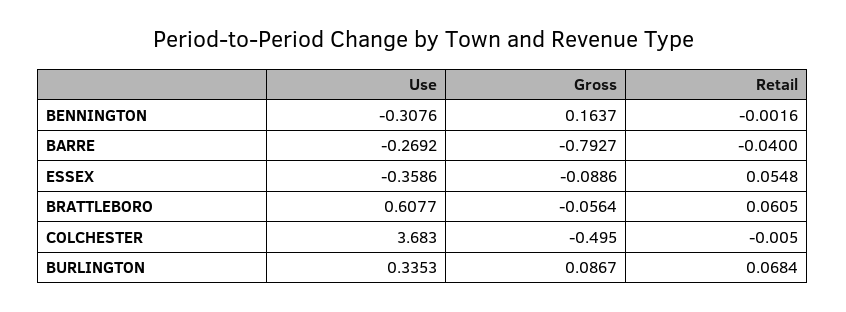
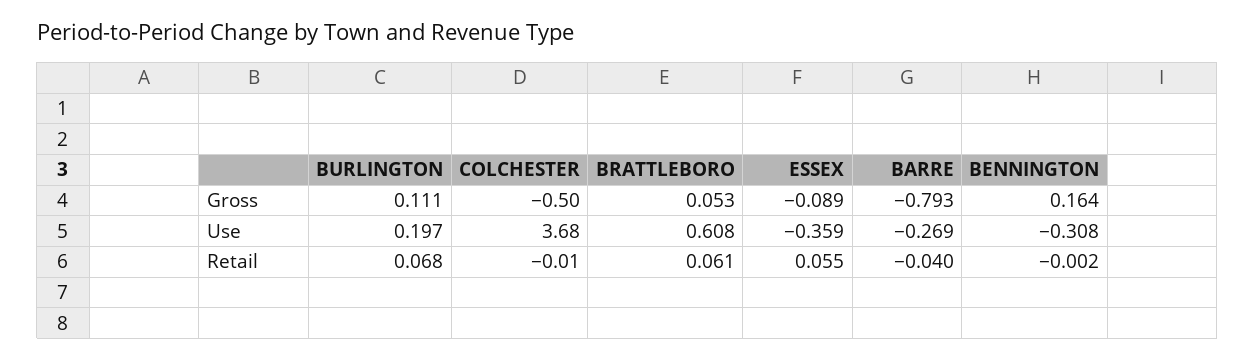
  {
    "Use": {
      "BENNINGTON": -0.3076,
      "BARRE": -0.2692,
      "ESSEX": -0.3586,
      "BRATTLEBORO": 0.6077,
      "COLCHESTER": 3.683,
-     "BURLINGTON": 0.3353
+     "BURLINGTON": 0.197
    },
    "Gross": {
      "BENNINGTON": 0.1637,
      "BARRE": -0.7927,
      "ESSEX": -0.0886,
-     "BRATTLEBORO": -0.0564,
+     "BRATTLEBORO": 0.053,
      "COLCHESTER": -0.495,
-     "BURLINGTON": 0.0867
+     "BURLINGTON": 0.111
    },
    "Retail": {
      "BENNINGTON": -0.0016,
      "BARRE": -0.04,
      "ESSEX": 0.0548,
      "BRATTLEBORO": 0.0605,
      "COLCHESTER": -0.005,
      "BURLINGTON": 0.0684
    }
  }

